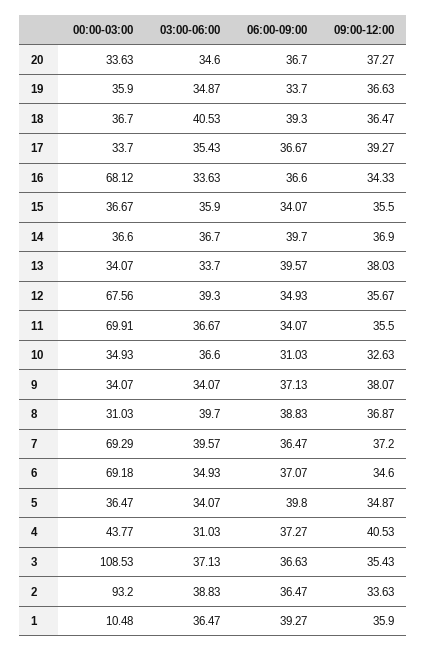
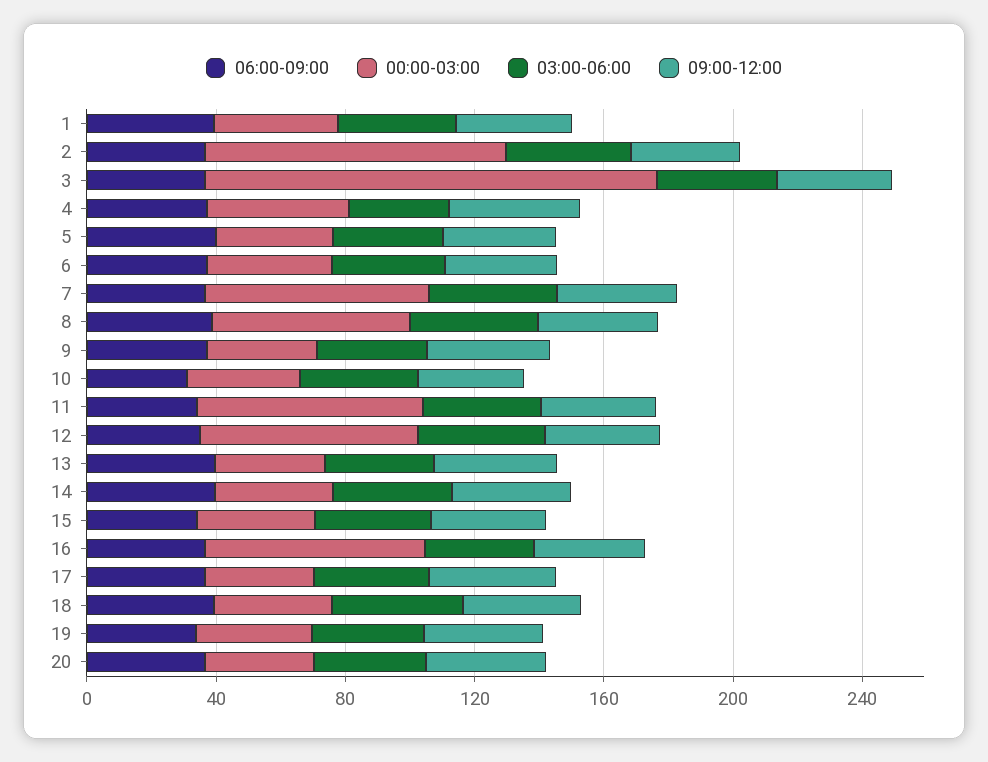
  {
    "00:00-03:00": {
      "20": 33.63,
      "19": 35.9,
      "18": 36.7,
      "17": 33.7,
      "16": 68.12,
      "15": 36.67,
      "14": 36.6,
      "13": 34.07,
      "12": 67.56,
      "11": 69.91,
      "10": 34.93,
      "9": 34.07,
-     "8": 31.03,
+     "8": 60,
      "7": 69.29,
-     "6": 69.18,
+     "6": 40,
      "5": 36.47,
      "4": 43.77,
-     "3": 108.53,
+     "3": 140,
      "2": 93.2,
-     "1": 10.48
+     "1": 40
    },
    "03:00-06:00": {
      "20": 34.6,
      "19": 34.87,
      "18": 40.53,
      "17": 35.43,
      "16": 33.63,
      "15": 35.9,
      "14": 36.7,
      "13": 33.7,
      "12": 39.3,
      "11": 36.67,
      "10": 36.6,
      "9": 34.07,
      "8": 39.7,
      "7": 39.57,
      "6": 34.93,
      "5": 34.07,
      "4": 31.03,
      "3": 37.13,
      "2": 38.83,
      "1": 36.47
    },
    "06:00-09:00": {
      "20": 36.7,
      "19": 33.7,
      "18": 39.3,
      "17": 36.67,
      "16": 36.6,
      "15": 34.07,
      "14": 39.7,
      "13": 39.57,
      "12": 34.93,
      "11": 34.07,
      "10": 31.03,
      "9": 37.13,
      "8": 38.83,
      "7": 36.47,
      "6": 37.07,
      "5": 39.8,
      "4": 37.27,
      "3": 36.63,
      "2": 36.47,
      "1": 39.27
    },
    "09:00-12:00": {
      "20": 37.27,
      "19": 36.63,
      "18": 36.47,
      "17": 39.27,
      "16": 34.33,
      "15": 35.5,
      "14": 36.9,
      "13": 38.03,
      "12": 35.67,
      "11": 35.5,
      "10": 32.63,
      "9": 38.07,
      "8": 36.87,
      "7": 37.2,
      "6": 34.6,
      "5": 34.87,
      "4": 40.53,
      "3": 35.43,
      "2": 33.63,
      "1": 35.9
    }
  }

